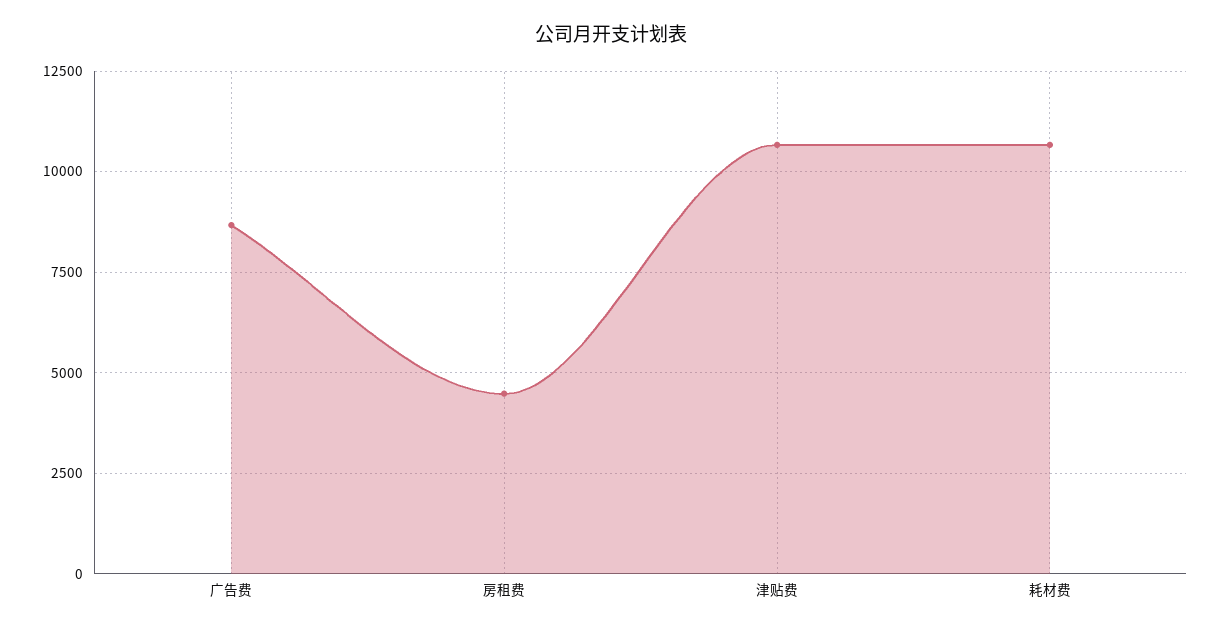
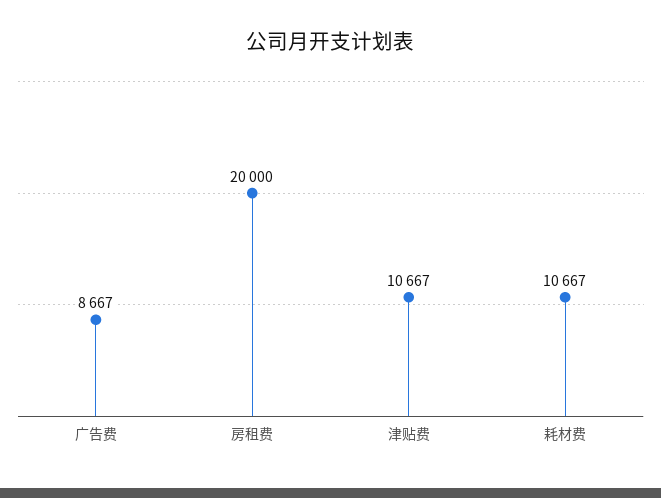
  {
    "广告费": 8667,
-   "房租费": 4500,
+   "房租费": 20000,
    "津贴费": 10667,
    "耗材费": 10667
  }

